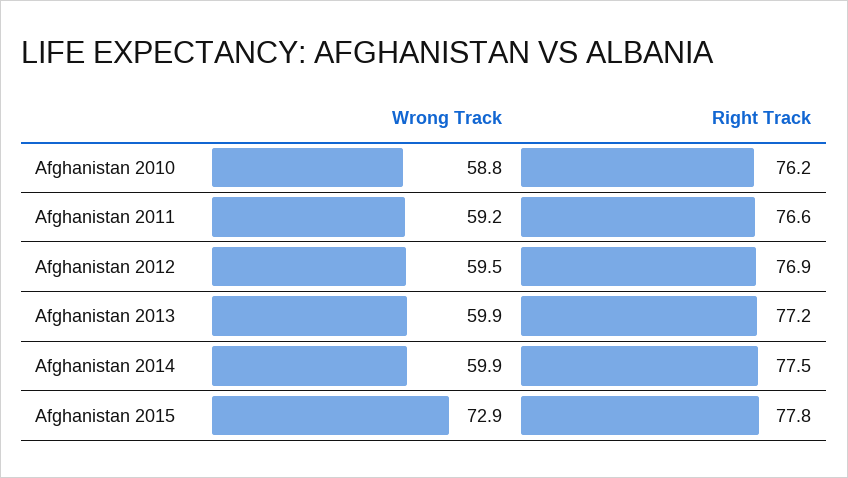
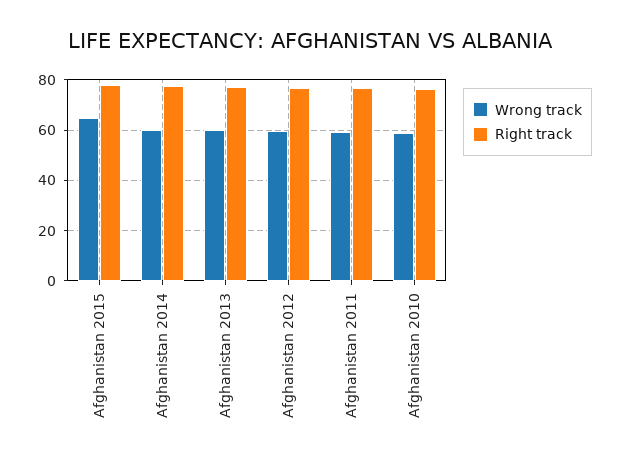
  {
    "Wrong Track": {
      "Afghanistan 2010": 58.8,
      "Afghanistan 2011": 59.2,
      "Afghanistan 2012": 59.5,
      "Afghanistan 2013": 59.9,
      "Afghanistan 2014": 59.9,
-     "Afghanistan 2015": 72.9
+     "Afghanistan 2015": 65
    },
    "Right Track": {
      "Afghanistan 2010": 76.2,
      "Afghanistan 2011": 76.6,
      "Afghanistan 2012": 76.9,
      "Afghanistan 2013": 77.2,
      "Afghanistan 2014": 77.5,
      "Afghanistan 2015": 77.8
    }
  }

